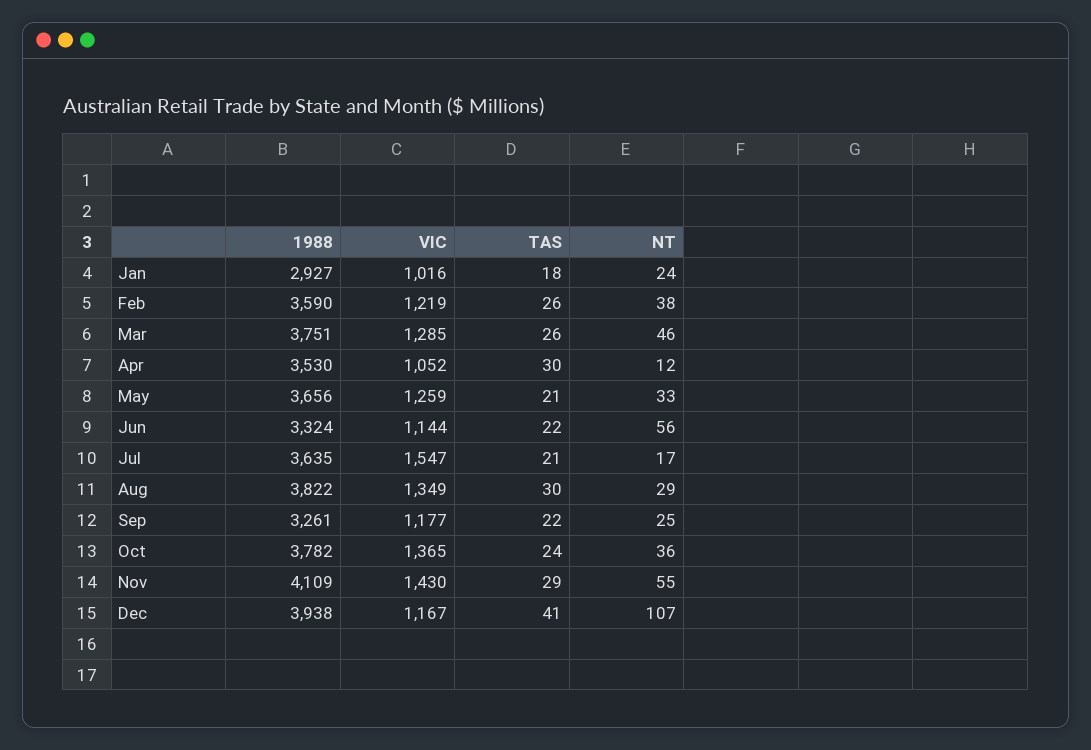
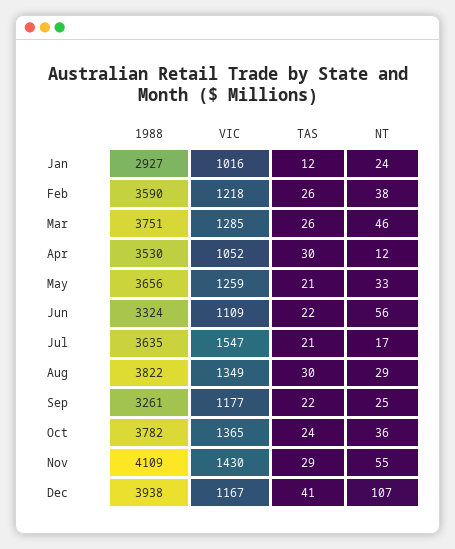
  {
    "1988": {
      "Jan": 2927,
      "Feb": 3590,
      "Mar": 3751,
      "Apr": 3530,
      "May": 3656,
      "Jun": 3324,
      "Jul": 3635,
      "Aug": 3822,
      "Sep": 3261,
      "Oct": 3782,
      "Nov": 4109,
      "Dec": 3938
    },
    "VIC": {
      "Jan": 1016,
-     "Feb": 1219,
+     "Feb": 1218,
      "Mar": 1285,
      "Apr": 1052,
      "May": 1259,
-     "Jun": 1144,
+     "Jun": 1109,
      "Jul": 1547,
      "Aug": 1349,
      "Sep": 1177,
      "Oct": 1365,
      "Nov": 1430,
      "Dec": 1167
    },
    "TAS": {
-     "Jan": 18,
+     "Jan": 12,
      "Feb": 26,
      "Mar": 26,
      "Apr": 30,
      "May": 21,
      "Jun": 22,
      "Jul": 21,
      "Aug": 30,
      "Sep": 22,
      "Oct": 24,
      "Nov": 29,
      "Dec": 41
    },
    "NT": {
      "Jan": 24,
      "Feb": 38,
      "Mar": 46,
      "Apr": 12,
      "May": 33,
      "Jun": 56,
      "Jul": 17,
      "Aug": 29,
      "Sep": 25,
      "Oct": 36,
      "Nov": 55,
      "Dec": 107
    }
  }

